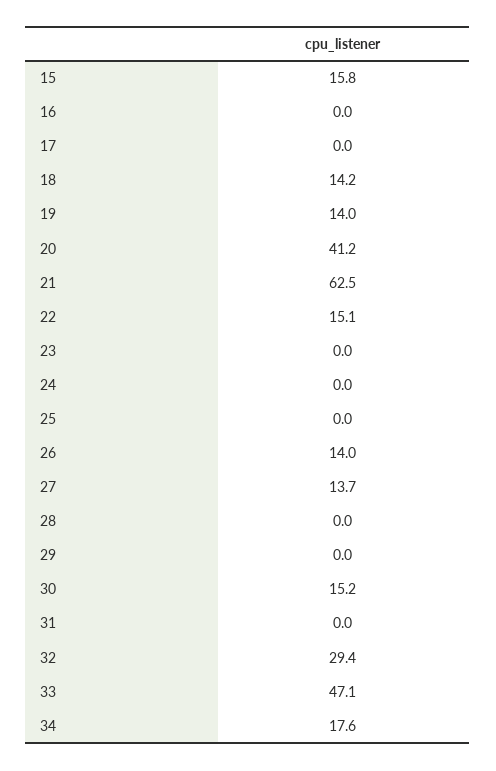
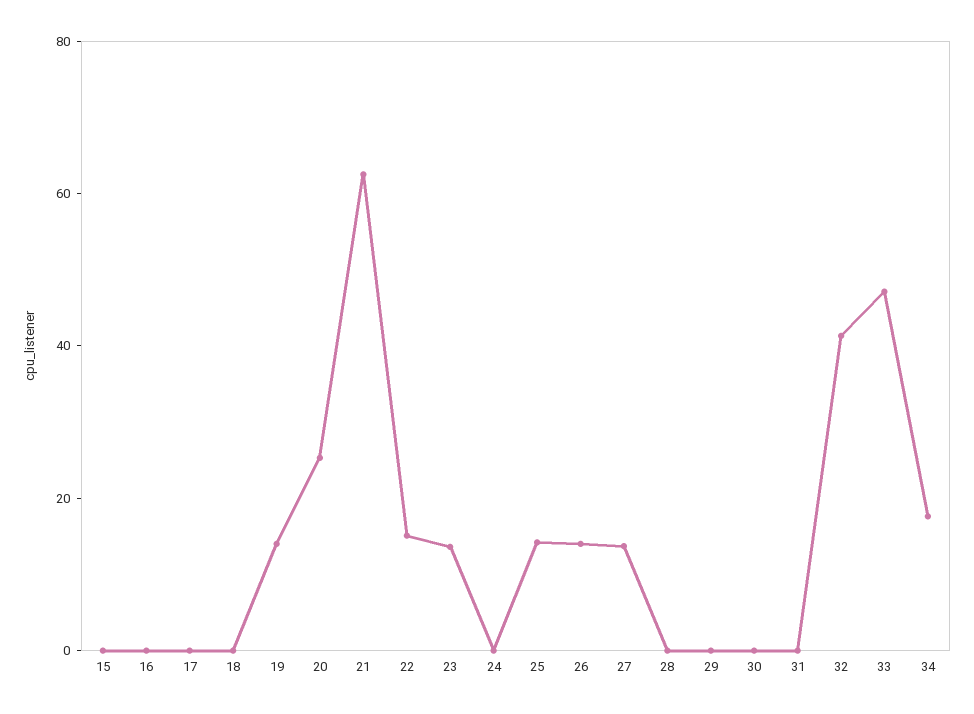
  {
-   "15": 15.8,
+   "15": 0,
    "16": 0,
    "17": 0,
-   "18": 14.2,
+   "18": 0,
    "19": 14,
-   "20": 41.2,
+   "20": 25,
    "21": 62.5,
    "22": 15.1,
-   "23": 0,
+   "23": 15,
    "24": 0,
-   "25": 0,
+   "25": 15,
    "26": 14,
    "27": 13.7,
    "28": 0,
    "29": 0,
-   "30": 15.2,
+   "30": 0,
    "31": 0,
-   "32": 29.4,
+   "32": 40,
    "33": 47.1,
    "34": 17.6
  }

